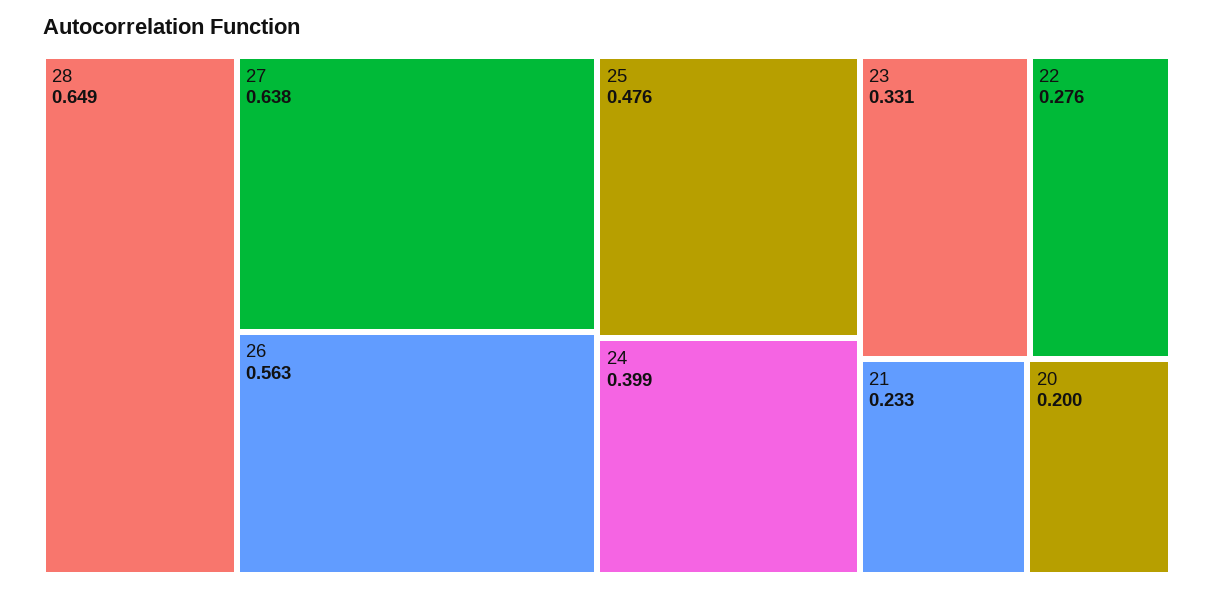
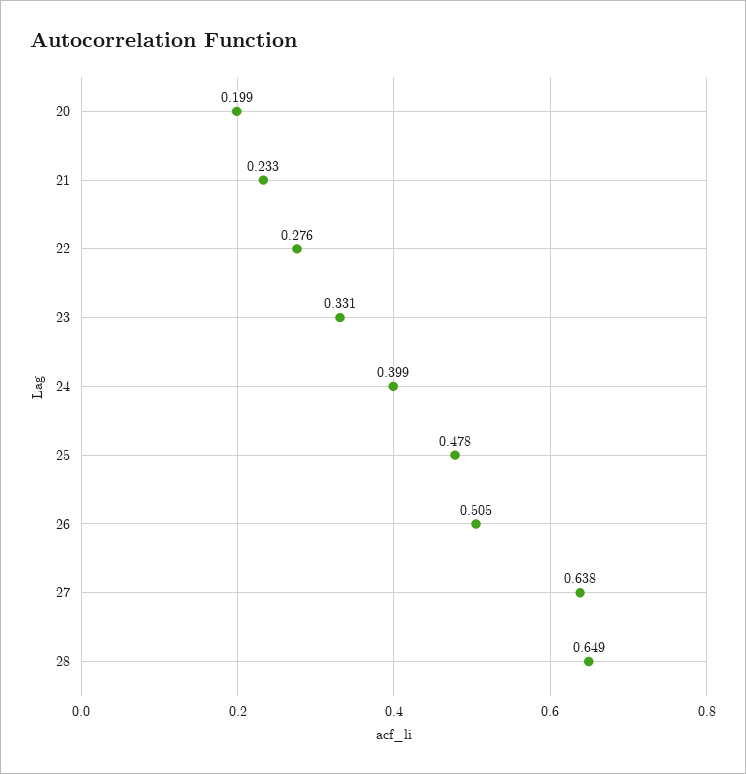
  {
    "28": 0.649,
    "27": 0.638,
-   "26": 0.563,
+   "26": 0.505,
-   "25": 0.476,
+   "25": 0.478,
    "24": 0.399,
    "23": 0.331,
    "22": 0.276,
    "21": 0.233,
-   "20": 0.2
+   "20": 0.199
  }

